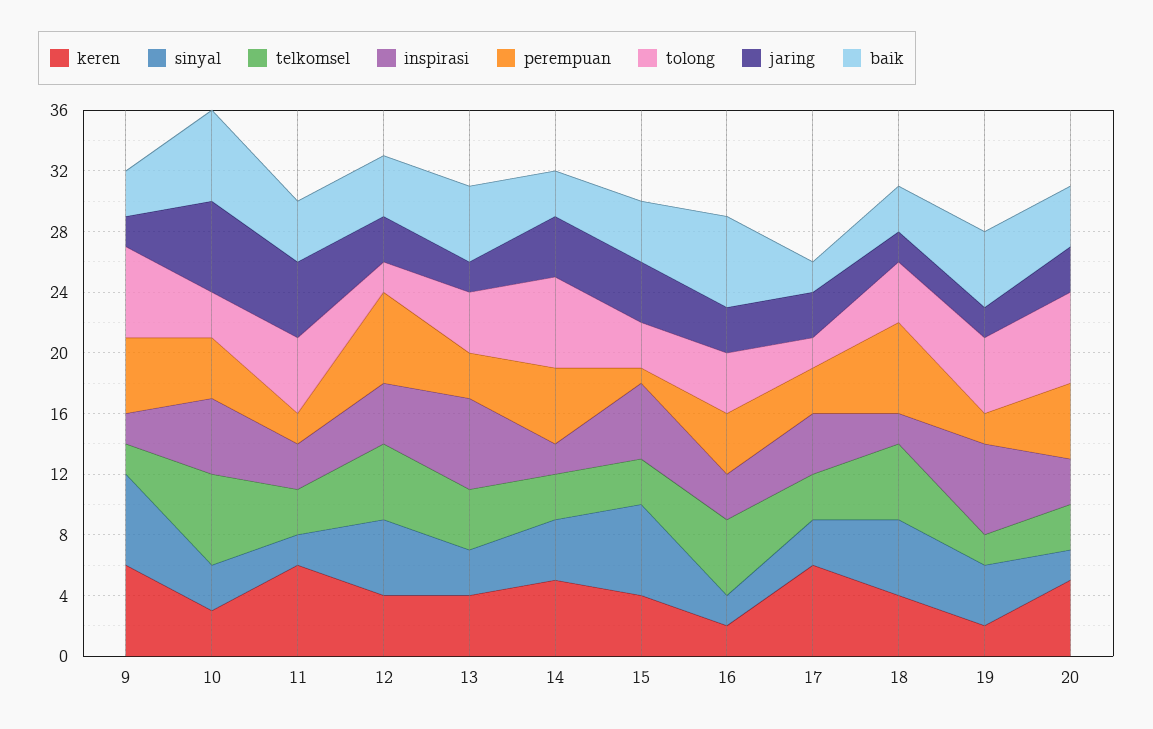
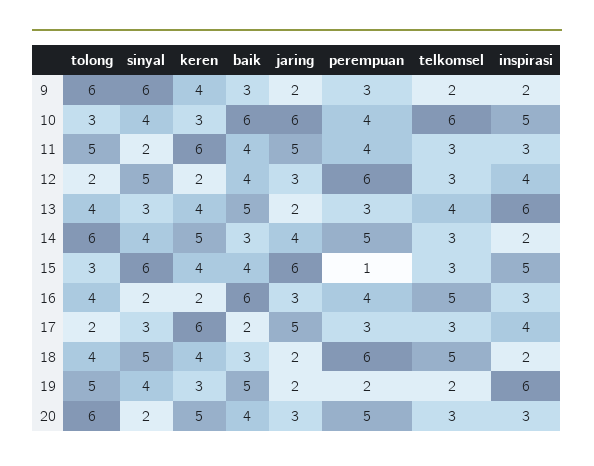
  {
    "keren": {
-     "9": 6,
+     "9": 4,
      "10": 3,
      "11": 6,
-     "12": 4,
+     "12": 2,
      "13": 4,
      "14": 5,
      "15": 4,
      "16": 2,
      "17": 6,
      "18": 4,
-     "19": 2,
+     "19": 3,
      "20": 5
    },
    "sinyal": {
      "9": 6,
-     "10": 3,
+     "10": 4,
      "11": 2,
      "12": 5,
      "13": 3,
      "14": 4,
      "15": 6,
      "16": 2,
      "17": 3,
      "18": 5,
      "19": 4,
      "20": 2
    },
    "telkomsel": {
      "9": 2,
      "10": 6,
      "11": 3,
-     "12": 5,
+     "12": 3,
      "13": 4,
      "14": 3,
      "15": 3,
      "16": 5,
      "17": 3,
      "18": 5,
      "19": 2,
      "20": 3
    },
    "inspirasi": {
      "9": 2,
      "10": 5,
      "11": 3,
      "12": 4,
      "13": 6,
      "14": 2,
      "15": 5,
      "16": 3,
      "17": 4,
      "18": 2,
      "19": 6,
      "20": 3
    },
    "perempuan": {
-     "9": 5,
+     "9": 3,
      "10": 4,
-     "11": 2,
+     "11": 4,
      "12": 6,
      "13": 3,
      "14": 5,
      "15": 1,
      "16": 4,
      "17": 3,
      "18": 6,
      "19": 2,
      "20": 5
    },
    "tolong": {
      "9": 6,
      "10": 3,
      "11": 5,
      "12": 2,
      "13": 4,
      "14": 6,
      "15": 3,
      "16": 4,
      "17": 2,
      "18": 4,
      "19": 5,
      "20": 6
    },
    "jaring": {
      "9": 2,
      "10": 6,
      "11": 5,
      "12": 3,
      "13": 2,
      "14": 4,
-     "15": 4,
+     "15": 6,
      "16": 3,
-     "17": 3,
+     "17": 5,
      "18": 2,
      "19": 2,
      "20": 3
    },
    "baik": {
      "9": 3,
      "10": 6,
      "11": 4,
      "12": 4,
      "13": 5,
      "14": 3,
      "15": 4,
      "16": 6,
      "17": 2,
      "18": 3,
      "19": 5,
      "20": 4
    }
  }

